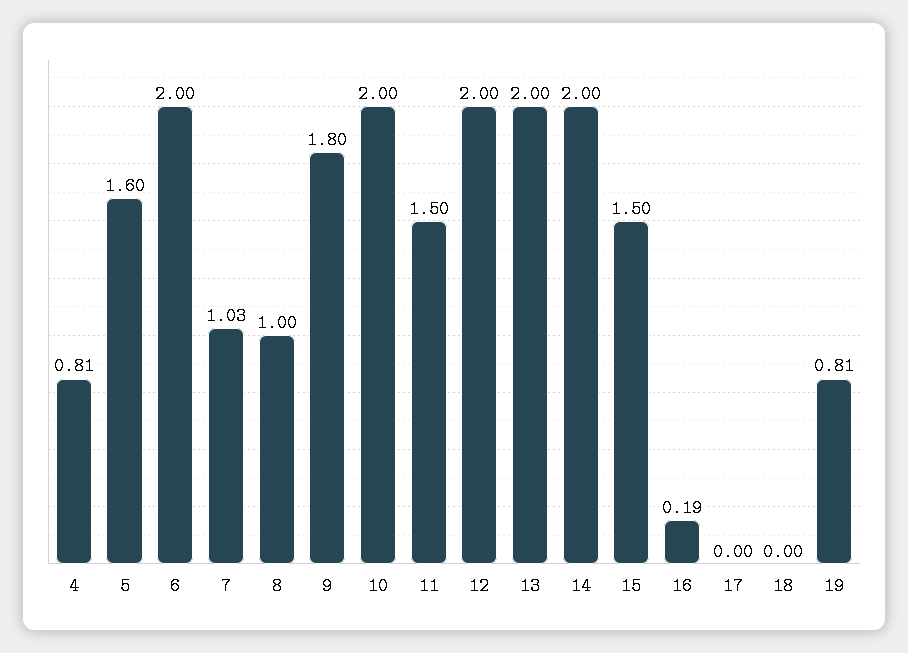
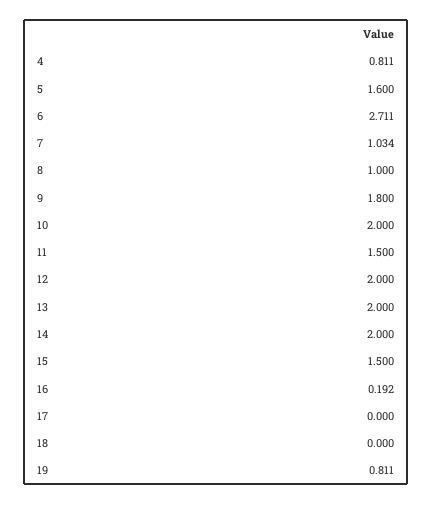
  {
    "4": 0.811,
    "5": 1.6,
-   "6": 2,
+   "6": 2.711,
    "7": 1.034,
    "8": 1,
    "9": 1.8,
    "10": 2,
    "11": 1.5,
    "12": 2,
    "13": 2,
    "14": 2,
    "15": 1.5,
    "16": 0.192,
    "17": 0,
    "18": 0,
    "19": 0.811
  }

